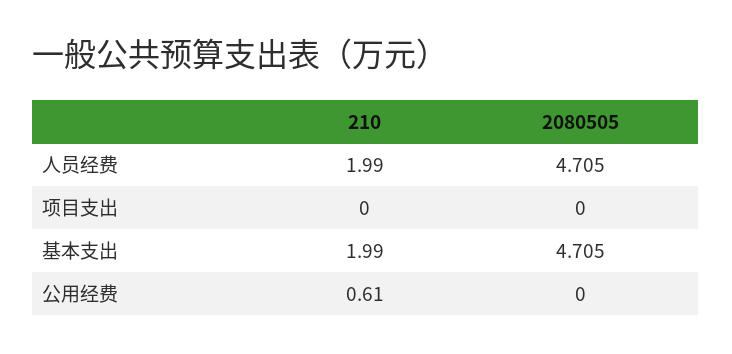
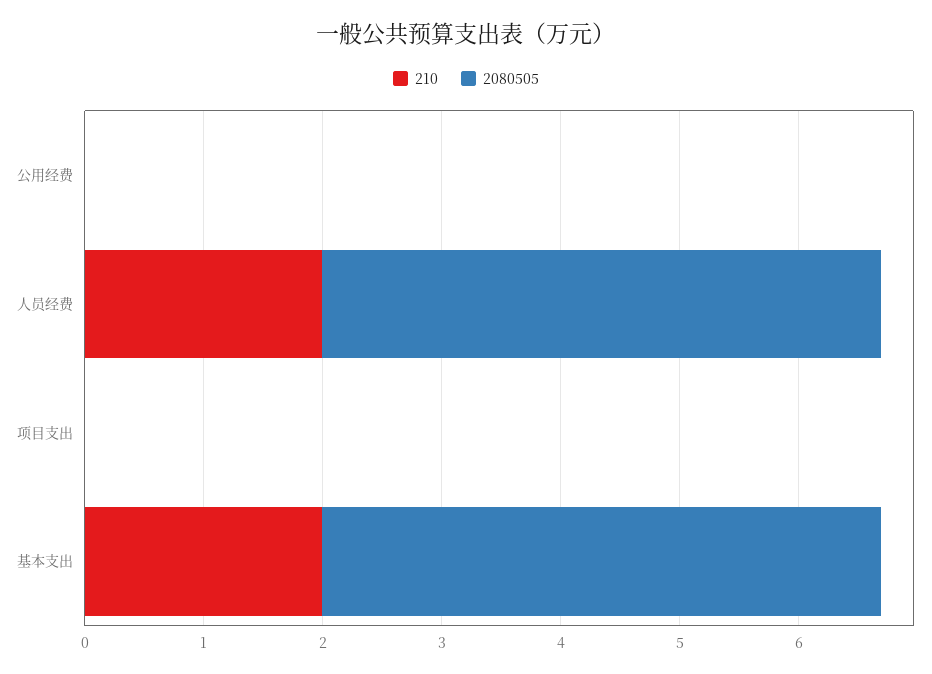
  {
    "210": {
      "人员经费": 1.99,
      "项目支出": 0,
      "基本支出": 1.99,
-     "公用经费": 0.61
+     "公用经费": 0
    },
    "2080505": {
      "人员经费": 4.705,
      "项目支出": 0,
      "基本支出": 4.705,
      "公用经费": 0
    }
  }

